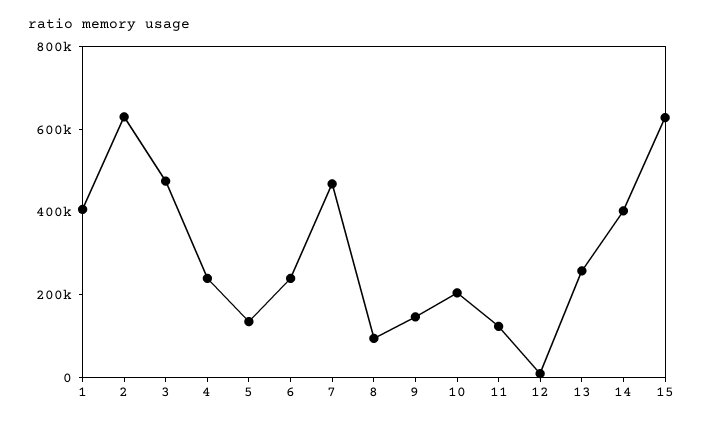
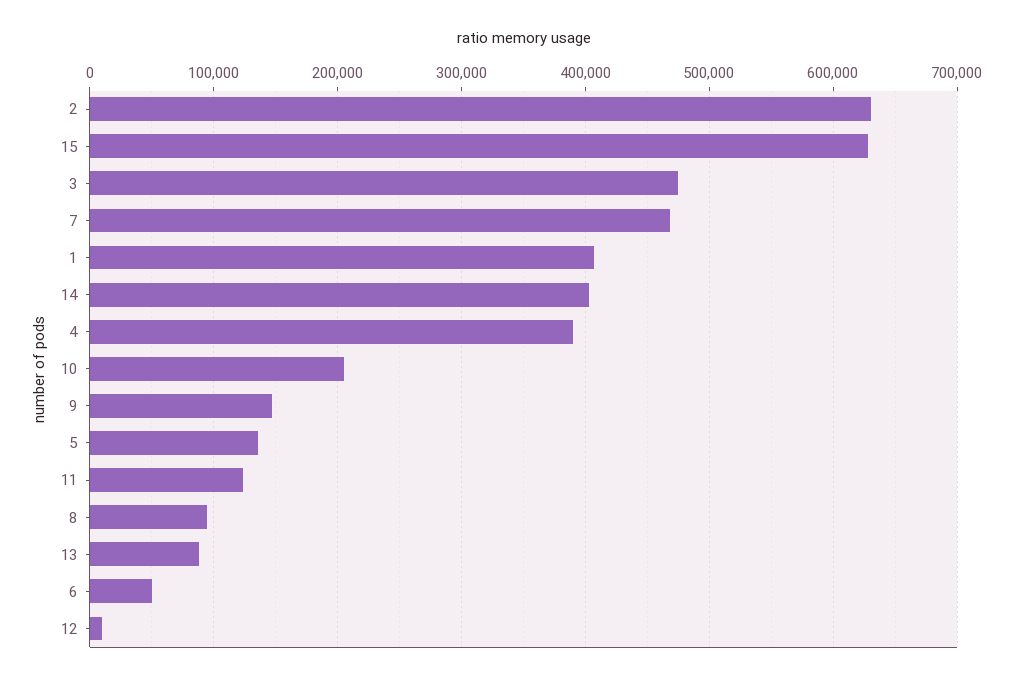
  {
    "1": 410000,
    "2": 630000,
    "3": 480000,
-   "4": 250000,
+   "4": 390000,
    "5": 140000,
-   "6": 250000,
+   "6": 50000,
    "7": 470000,
    "8": 100000,
    "9": 150000,
    "10": 210000,
    "11": 120000,
    "12": 10000,
-   "13": 250000,
+   "13": 90000,
    "14": 400000,
    "15": 630000
  }

